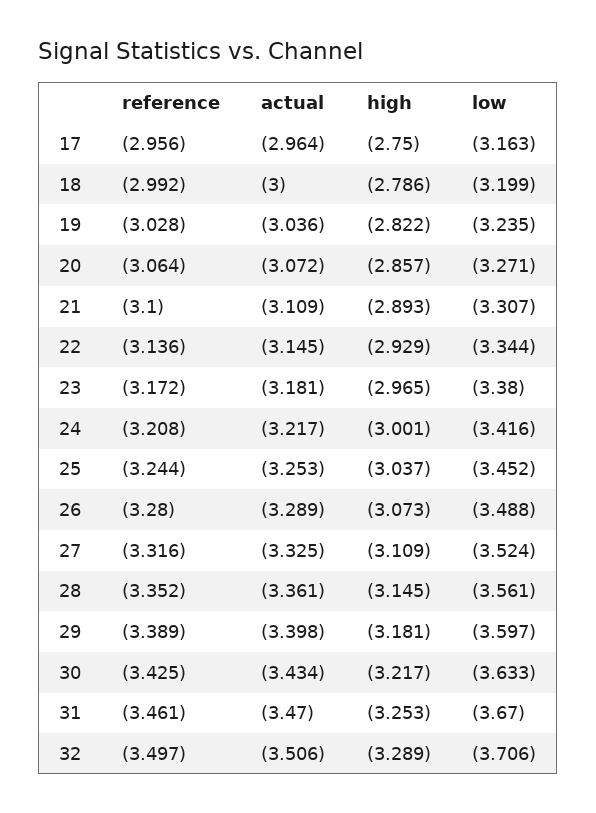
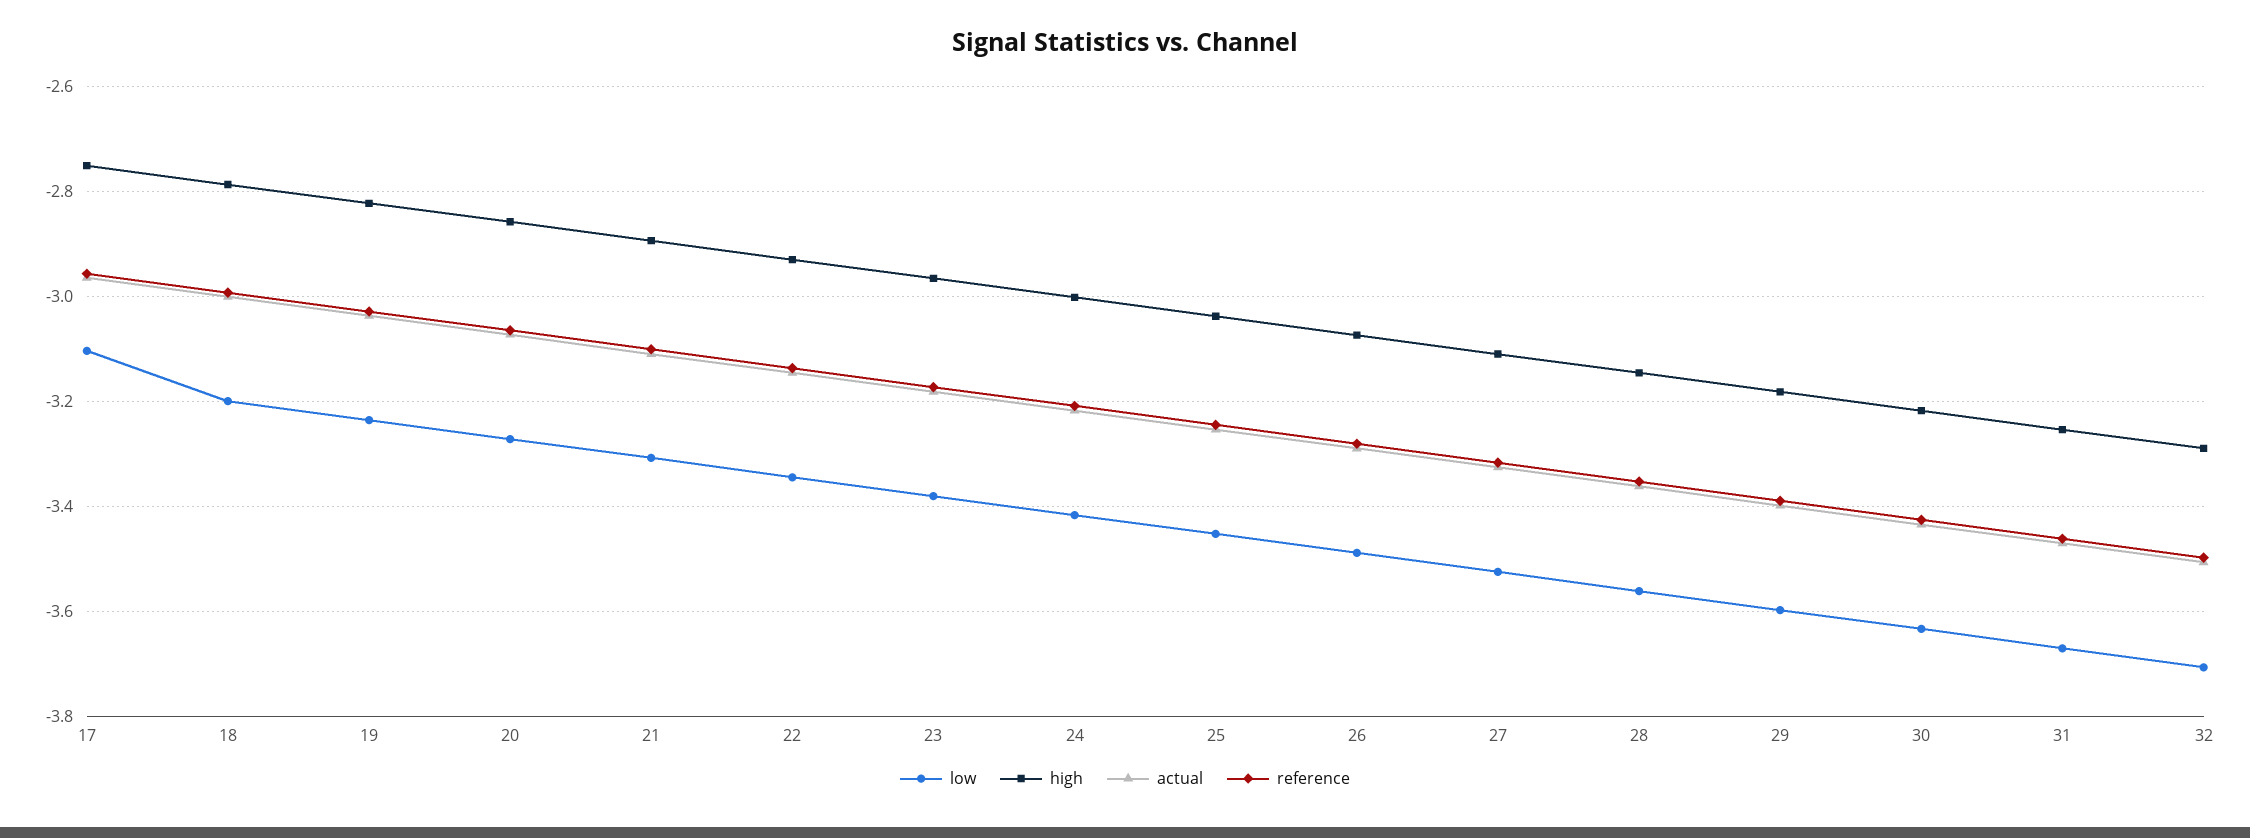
  {
    "reference": {
      "17": -2.956,
      "18": -2.992,
      "19": -3.028,
      "20": -3.064,
      "21": -3.1,
      "22": -3.136,
      "23": -3.172,
      "24": -3.208,
      "25": -3.244,
      "26": -3.28,
      "27": -3.316,
      "28": -3.352,
      "29": -3.389,
      "30": -3.425,
      "31": -3.461,
      "32": -3.497
    },
    "actual": {
      "17": -2.964,
      "18": -3,
      "19": -3.036,
      "20": -3.072,
      "21": -3.109,
      "22": -3.145,
      "23": -3.181,
      "24": -3.217,
      "25": -3.253,
      "26": -3.289,
      "27": -3.325,
      "28": -3.361,
      "29": -3.398,
      "30": -3.434,
      "31": -3.47,
      "32": -3.506
    },
    "high": {
      "17": -2.75,
      "18": -2.786,
      "19": -2.822,
      "20": -2.857,
      "21": -2.893,
      "22": -2.929,
      "23": -2.965,
      "24": -3.001,
      "25": -3.037,
      "26": -3.073,
      "27": -3.109,
      "28": -3.145,
      "29": -3.181,
      "30": -3.217,
      "31": -3.253,
      "32": -3.289
    },
    "low": {
-     "17": -3.163,
+     "17": -3.1,
      "18": -3.199,
      "19": -3.235,
      "20": -3.271,
      "21": -3.307,
      "22": -3.344,
      "23": -3.38,
      "24": -3.416,
      "25": -3.452,
      "26": -3.488,
      "27": -3.524,
      "28": -3.561,
      "29": -3.597,
      "30": -3.633,
      "31": -3.67,
      "32": -3.706
    }
  }

